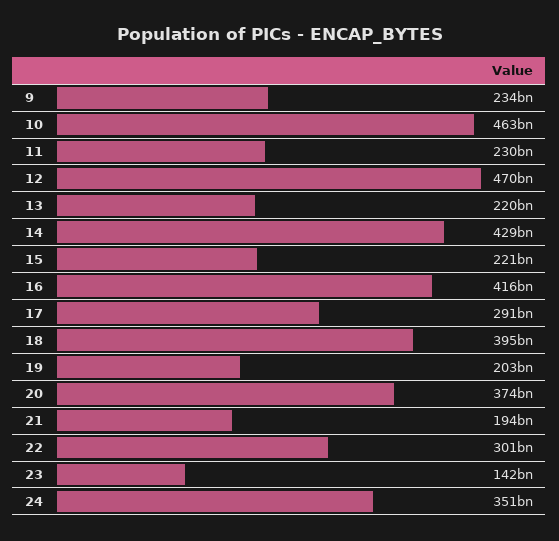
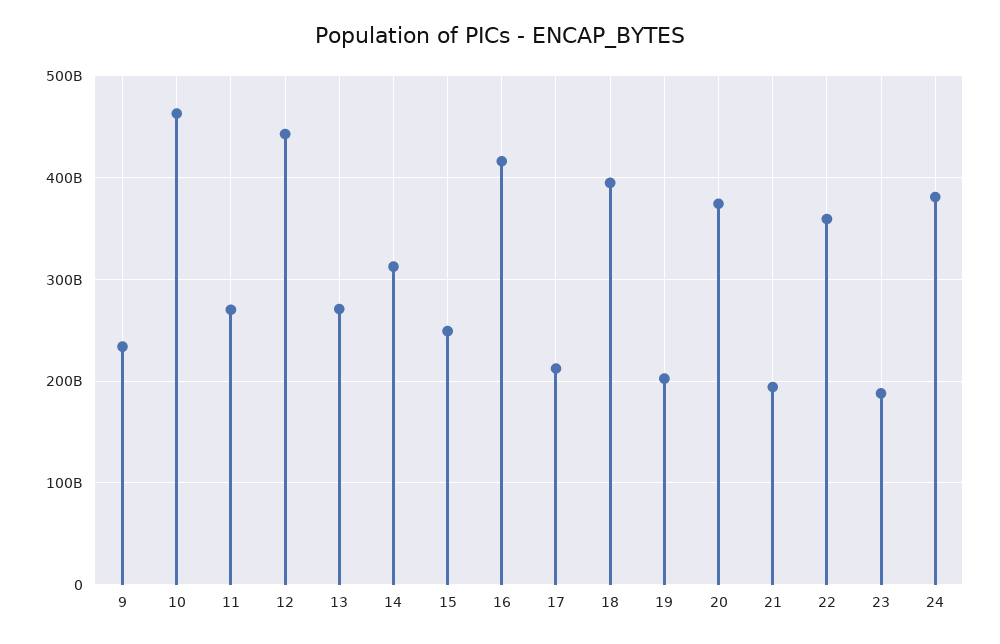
  {
    "9": 234000000000,
    "10": 463000000000,
-   "11": 230000000000,
+   "11": 270000000000,
-   "12": 470000000000,
+   "12": 440000000000,
-   "13": 220000000000,
+   "13": 270000000000,
-   "14": 429000000000,
+   "14": 310000000000,
-   "15": 221000000000,
+   "15": 250000000000,
    "16": 416000000000,
-   "17": 291000000000,
+   "17": 210000000000,
    "18": 395000000000,
    "19": 203000000000,
    "20": 374000000000,
    "21": 194000000000,
-   "22": 301000000000,
+   "22": 360000000000,
-   "23": 142000000000,
+   "23": 190000000000,
-   "24": 351000000000
+   "24": 380000000000
  }

